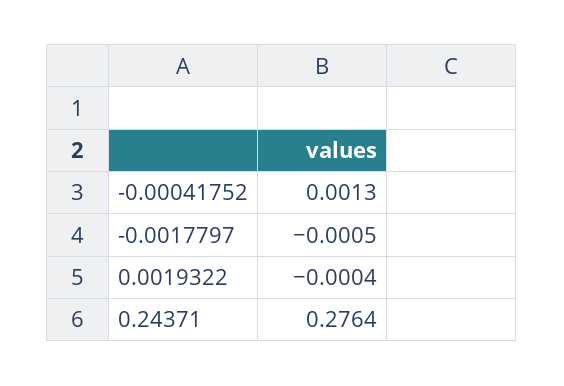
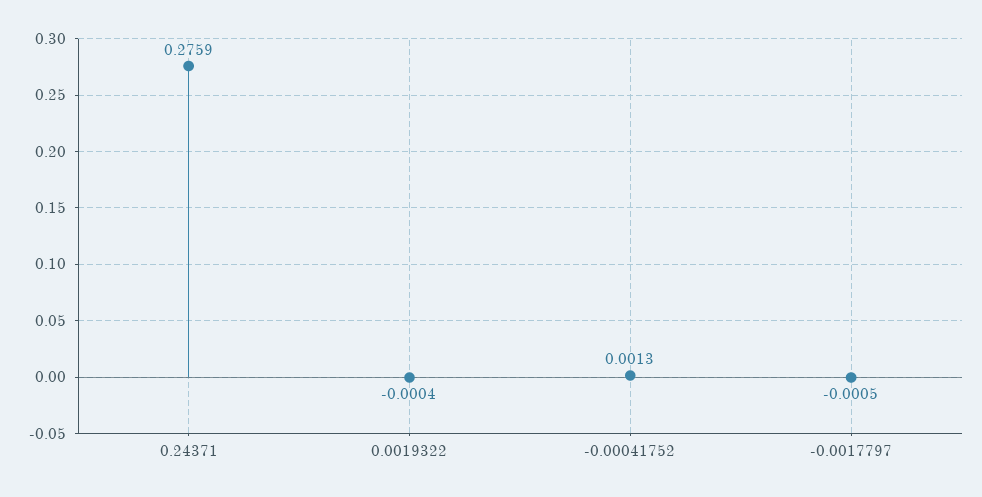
  {
    "-0.00041752": 0.0013,
    "-0.0017797": -0.0005,
    "0.0019322": -0.0004,
-   "0.24371": 0.2764
+   "0.24371": 0.2759
  }

